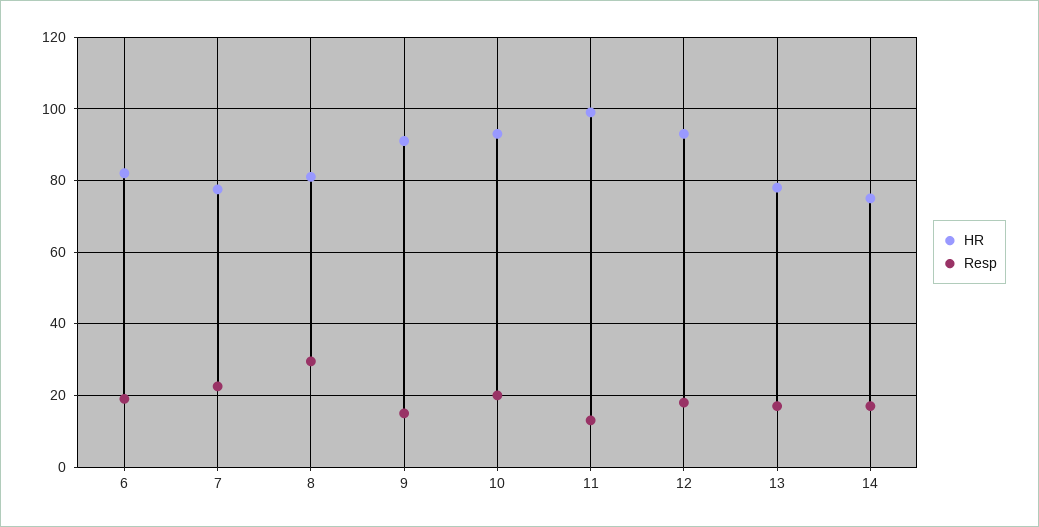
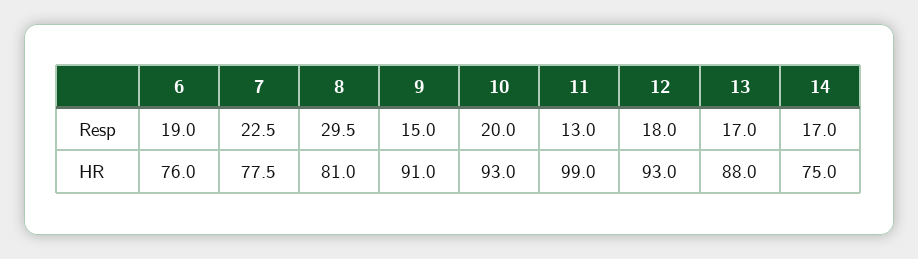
  {
    "HR": {
-     "6": 82,
+     "6": 76,
      "7": 77.5,
      "8": 81,
      "9": 91,
      "10": 93,
      "11": 99,
      "12": 93,
-     "13": 78,
+     "13": 88,
      "14": 75
    },
    "Resp": {
      "6": 19,
      "7": 22.5,
      "8": 29.5,
      "9": 15,
      "10": 20,
      "11": 13,
      "12": 18,
      "13": 17,
      "14": 17
    }
  }

